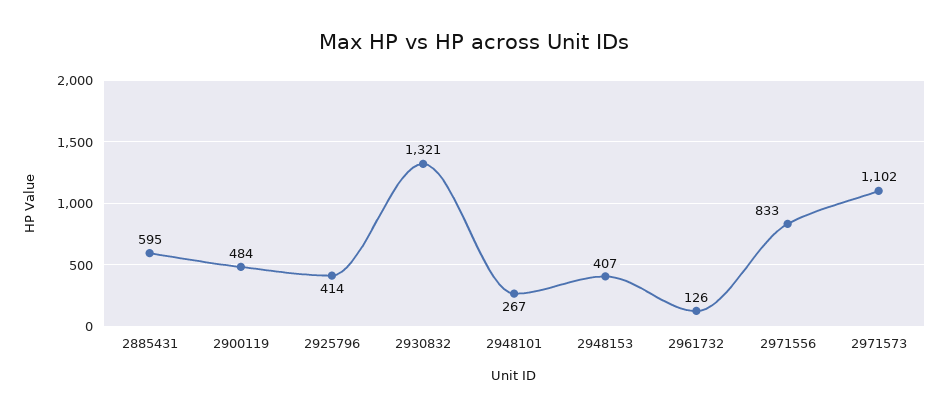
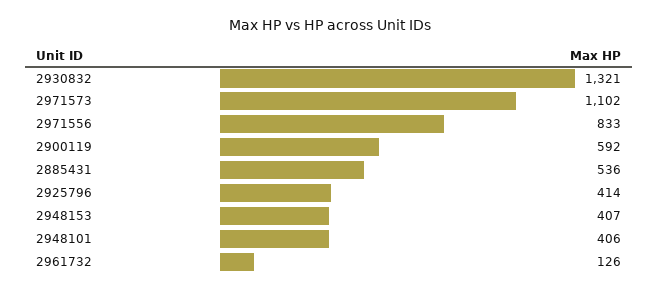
  {
-   "2885431": 595,
+   "2885431": 536,
-   "2900119": 484,
+   "2900119": 592,
    "2925796": 414,
    "2930832": 1321,
-   "2948101": 267,
+   "2948101": 406,
    "2948153": 407,
    "2961732": 126,
    "2971556": 833,
    "2971573": 1102
  }

